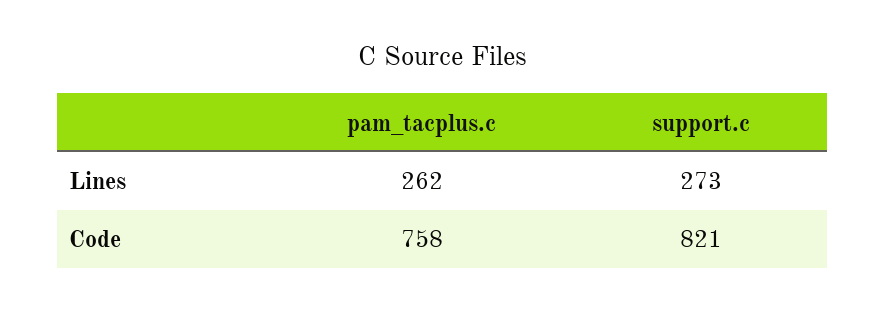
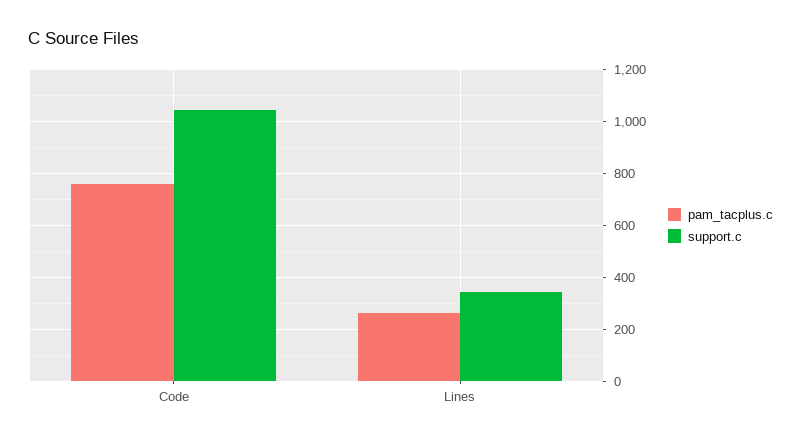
  {
    "pam_tacplus.c": {
      "Lines": 262,
      "Code": 758
    },
    "support.c": {
-     "Lines": 273,
+     "Lines": 350,
-     "Code": 821
+     "Code": 1050
    }
  }

